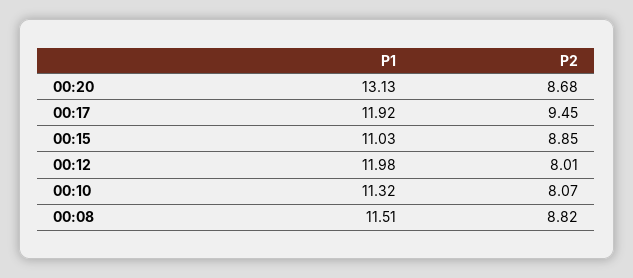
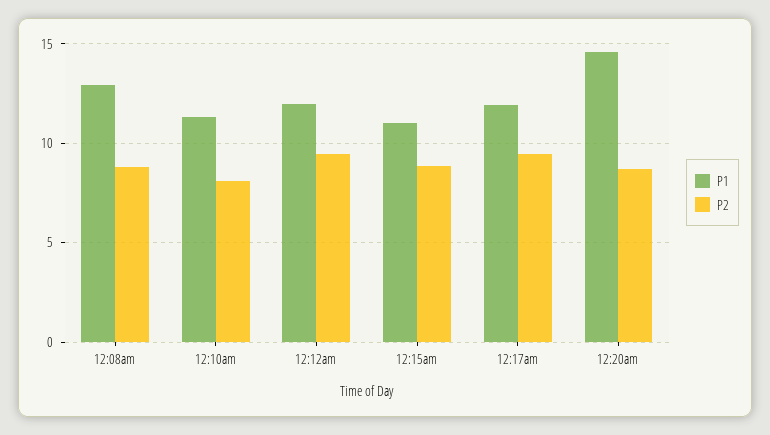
  {
    "P1": {
-     "00:20": 13.13,
+     "00:20": 14.5,
      "00:17": 11.92,
      "00:15": 11.03,
      "00:12": 11.98,
      "00:10": 11.32,
-     "00:08": 11.51
+     "00:08": 13
    },
    "P2": {
      "00:20": 8.68,
      "00:17": 9.45,
      "00:15": 8.85,
-     "00:12": 8.01,
+     "00:12": 9.5,
      "00:10": 8.07,
      "00:08": 8.82
    }
  }

